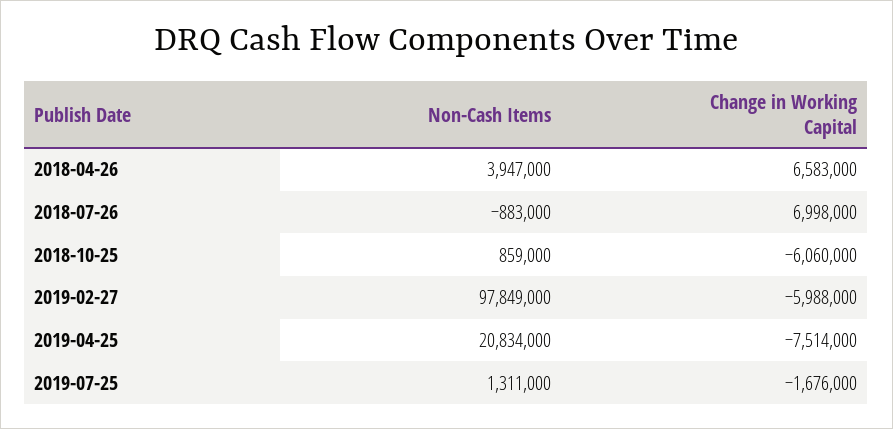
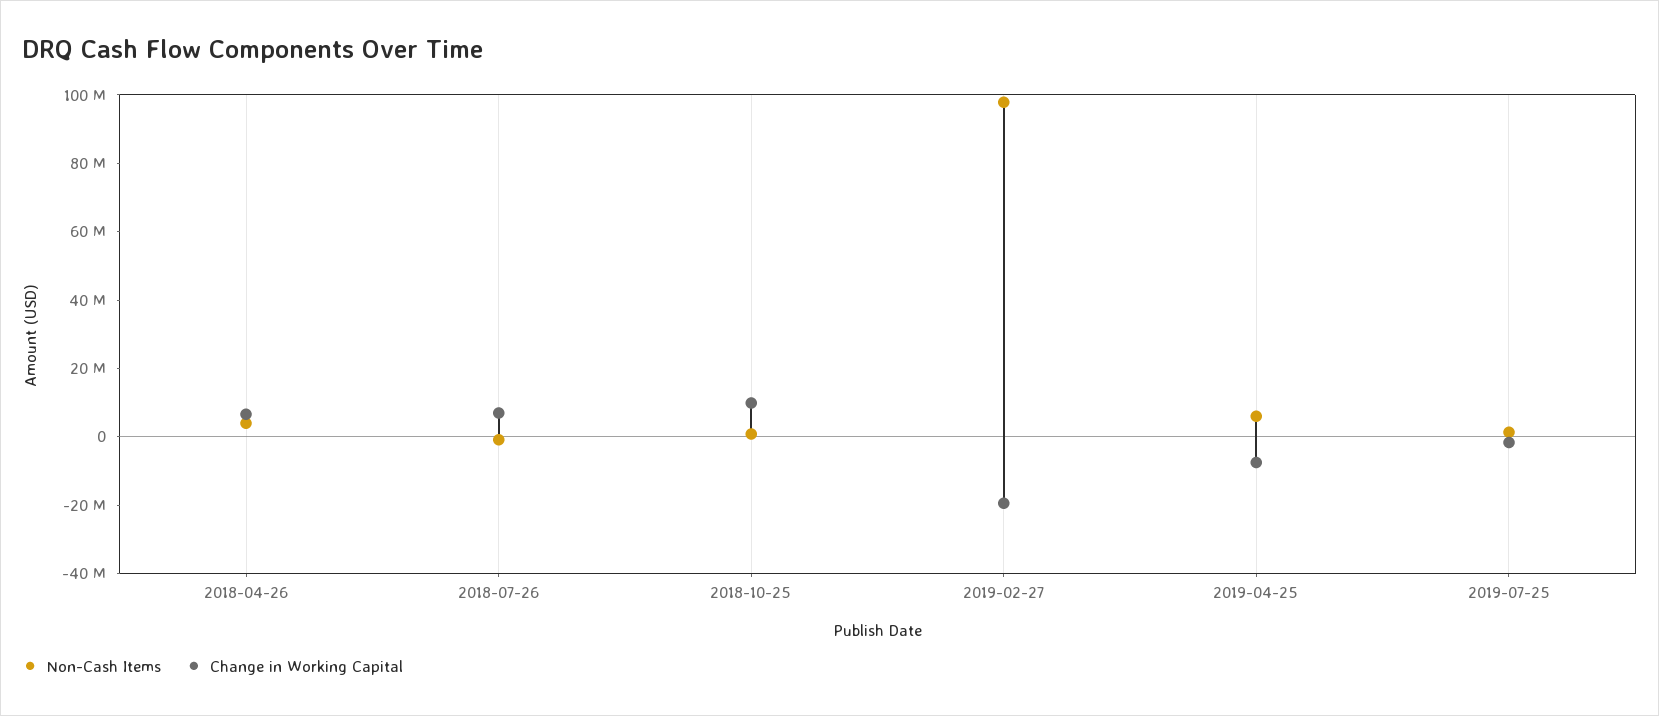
  {
    "Non-Cash Items": {
      "2018-04-26": 3947000,
      "2018-07-26": -883000,
      "2018-10-25": 859000,
      "2019-02-27": 97849000,
-     "2019-04-25": 20834000,
+     "2019-04-25": 5000000,
      "2019-07-25": 1311000
    },
    "Change in Working Capital": {
      "2018-04-26": 6583000,
      "2018-07-26": 6998000,
-     "2018-10-25": -6060000,
+     "2018-10-25": 10000000,
-     "2019-02-27": -5988000,
+     "2019-02-27": -20000000,
      "2019-04-25": -7514000,
      "2019-07-25": -1676000
    }
  }

